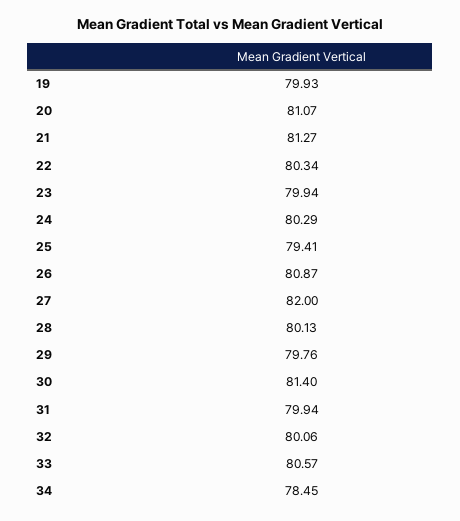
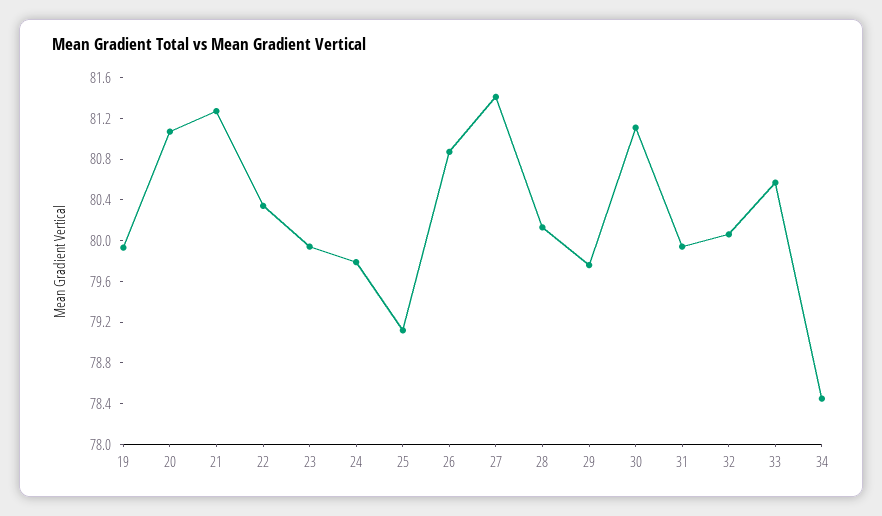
  {
    "19": 79.93,
    "20": 81.07,
    "21": 81.27,
    "22": 80.34,
    "23": 79.94,
-   "24": 80.29,
+   "24": 79.8,
-   "25": 79.41,
+   "25": 79.1,
    "26": 80.87,
-   "27": 82,
+   "27": 81.4,
    "28": 80.13,
    "29": 79.76,
-   "30": 81.4,
+   "30": 81.1,
    "31": 79.94,
    "32": 80.06,
    "33": 80.57,
    "34": 78.45
  }

